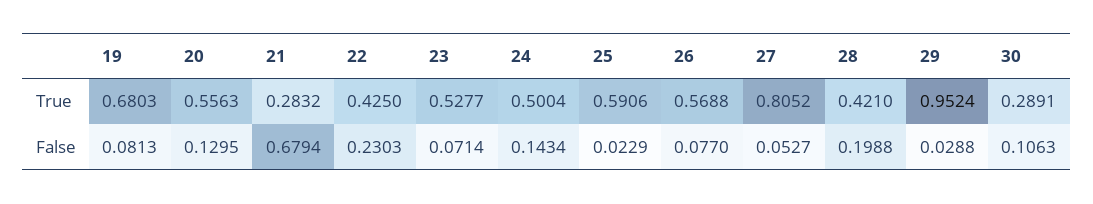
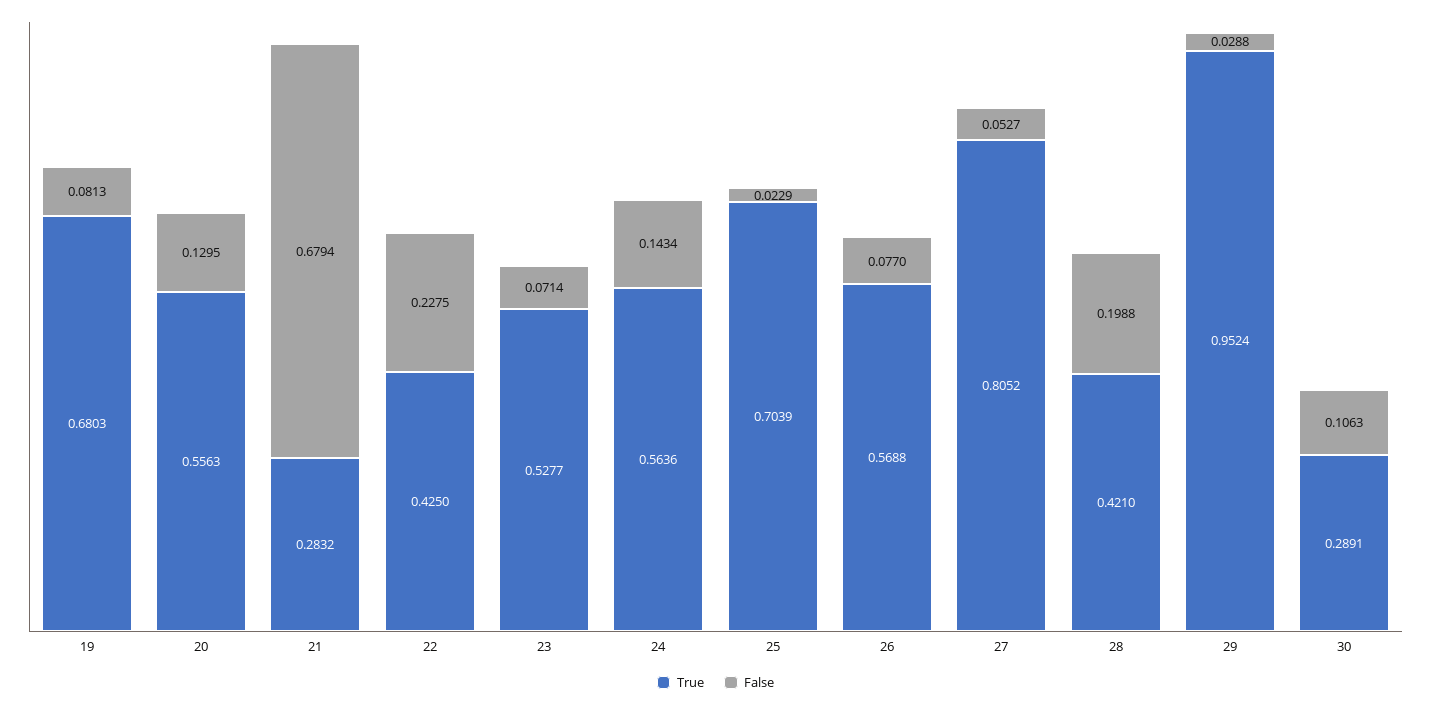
  {
    "True": {
      "19": 0.6803,
      "20": 0.5563,
      "21": 0.2832,
      "22": 0.425,
      "23": 0.5277,
-     "24": 0.5004,
+     "24": 0.5636,
-     "25": 0.5906,
+     "25": 0.7039,
      "26": 0.5688,
      "27": 0.8052,
      "28": 0.421,
      "29": 0.9524,
      "30": 0.2891
    },
    "False": {
      "19": 0.0813,
      "20": 0.1295,
      "21": 0.6794,
-     "22": 0.2303,
+     "22": 0.2275,
      "23": 0.0714,
      "24": 0.1434,
      "25": 0.0229,
      "26": 0.077,
      "27": 0.0527,
      "28": 0.1988,
      "29": 0.0288,
      "30": 0.1063
    }
  }

